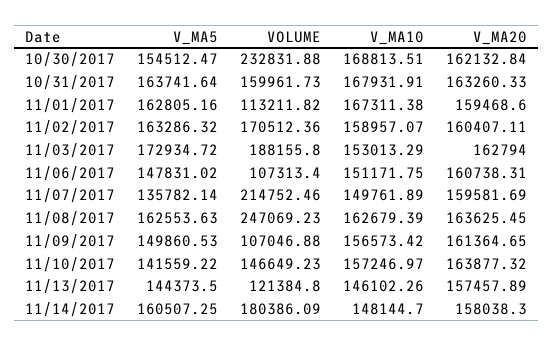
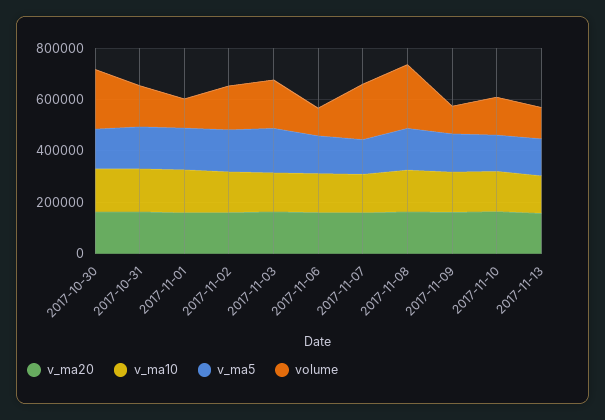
  {
    "V_MA5": {
      "10/30/2017": 154512.47,
      "10/31/2017": 163741.64,
      "11/01/2017": 162805.16,
      "11/02/2017": 163286.32,
      "11/03/2017": 172934.72,
      "11/06/2017": 147831.02,
      "11/07/2017": 135782.14,
      "11/08/2017": 162553.63,
      "11/09/2017": 149860.53,
      "11/10/2017": 141559.22,
-     "11/13/2017": 144373.5,
+     "11/13/2017": 144373.5
-     "11/14/2017": 160507.25
    },
    "VOLUME": {
      "10/30/2017": 232831.88,
      "10/31/2017": 159961.73,
      "11/01/2017": 113211.82,
      "11/02/2017": 170512.36,
      "11/03/2017": 188155.8,
      "11/06/2017": 107313.4,
      "11/07/2017": 214752.46,
      "11/08/2017": 247069.23,
      "11/09/2017": 107046.88,
      "11/10/2017": 146649.23,
-     "11/13/2017": 121384.8,
+     "11/13/2017": 121384.8
-     "11/14/2017": 180386.09
    },
    "V_MA10": {
      "10/30/2017": 168813.51,
      "10/31/2017": 167931.91,
      "11/01/2017": 167311.38,
      "11/02/2017": 158957.07,
      "11/03/2017": 153013.29,
      "11/06/2017": 151171.75,
      "11/07/2017": 149761.89,
      "11/08/2017": 162679.39,
      "11/09/2017": 156573.42,
      "11/10/2017": 157246.97,
-     "11/13/2017": 146102.26,
+     "11/13/2017": 146102.26
-     "11/14/2017": 148144.7
    },
    "V_MA20": {
      "10/30/2017": 162132.84,
      "10/31/2017": 163260.33,
      "11/01/2017": 159468.6,
      "11/02/2017": 160407.11,
      "11/03/2017": 162794,
      "11/06/2017": 160738.31,
      "11/07/2017": 159581.69,
      "11/08/2017": 163625.45,
      "11/09/2017": 161364.65,
      "11/10/2017": 163877.32,
-     "11/13/2017": 157457.89,
+     "11/13/2017": 157457.89
-     "11/14/2017": 158038.3
    }
  }

